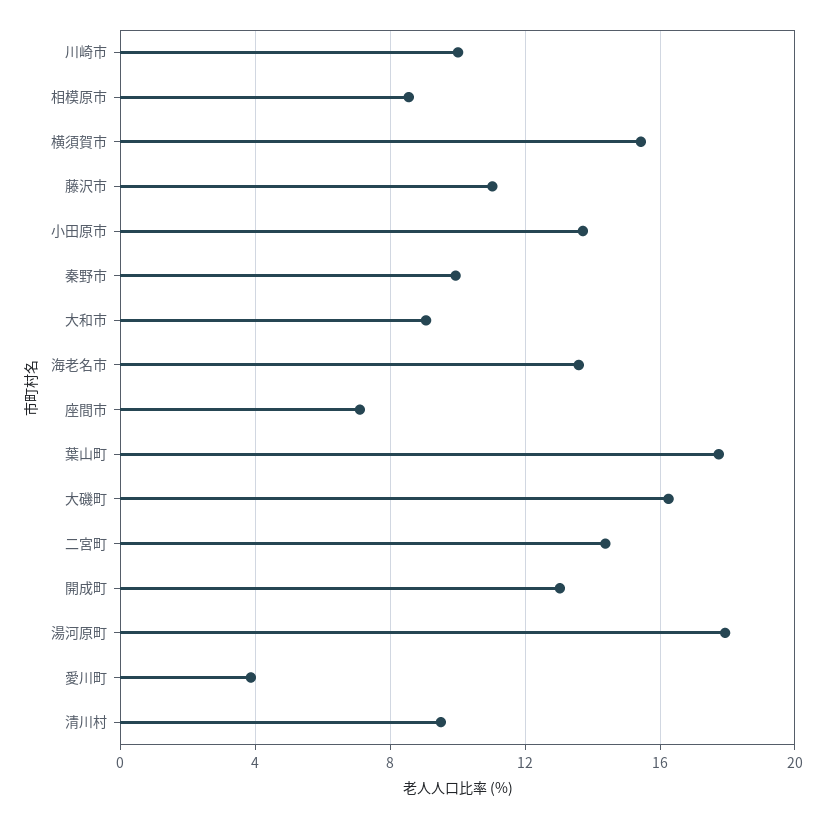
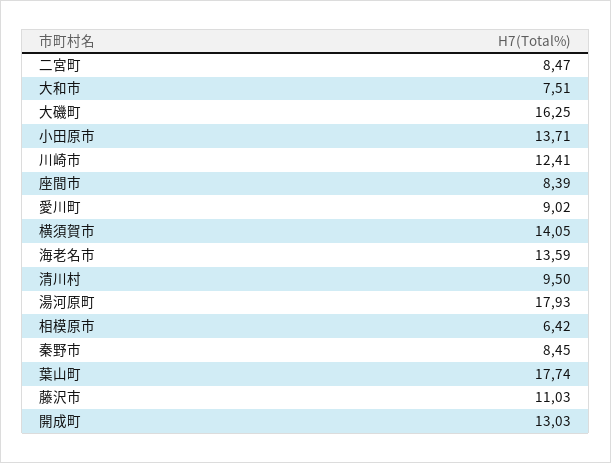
  {
-   "川崎市": 10,
+   "川崎市": 12.41,
-   "相模原市": 8.5,
+   "相模原市": 6.42,
-   "横須賀市": 15.5,
+   "横須賀市": 14.05,
    "藤沢市": 11.03,
    "小田原市": 13.71,
-   "秦野市": 10,
+   "秦野市": 8.45,
-   "大和市": 9,
+   "大和市": 7.51,
    "海老名市": 13.59,
-   "座間市": 7,
+   "座間市": 8.39,
    "葉山町": 17.74,
    "大磯町": 16.25,
-   "二宮町": 14.5,
+   "二宮町": 8.47,
    "開成町": 13.03,
    "湯河原町": 17.93,
-   "愛川町": 4,
+   "愛川町": 9.02,
    "清川村": 9.5
  }

